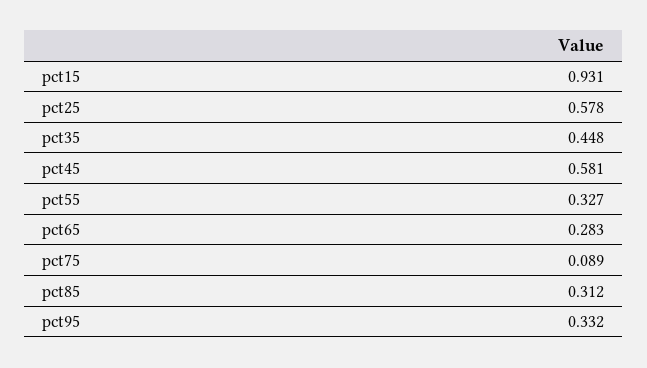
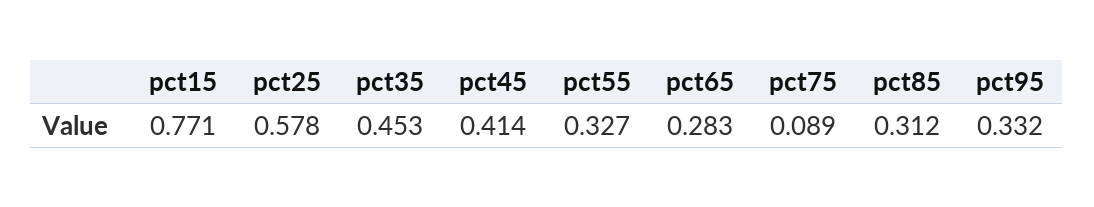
  {
-   "pct15": 0.931,
+   "pct15": 0.771,
    "pct25": 0.578,
-   "pct35": 0.448,
+   "pct35": 0.453,
-   "pct45": 0.581,
+   "pct45": 0.414,
    "pct55": 0.327,
    "pct65": 0.283,
    "pct75": 0.089,
    "pct85": 0.312,
    "pct95": 0.332
  }

